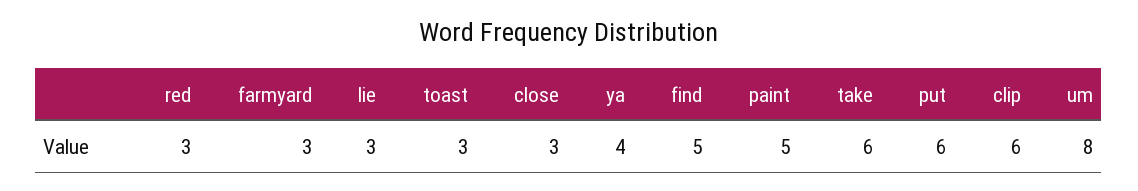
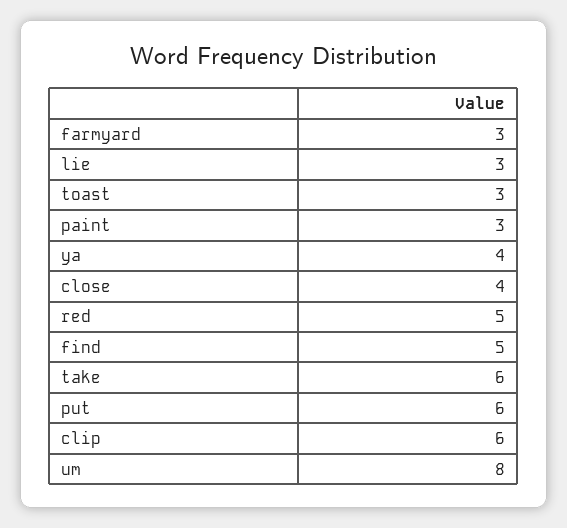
  {
-   "red": 3,
+   "red": 5,
    "farmyard": 3,
    "lie": 3,
    "toast": 3,
-   "close": 3,
+   "close": 4,
    "ya": 4,
    "find": 5,
-   "paint": 5,
+   "paint": 3,
    "take": 6,
    "put": 6,
    "clip": 6,
    "um": 8
  }

